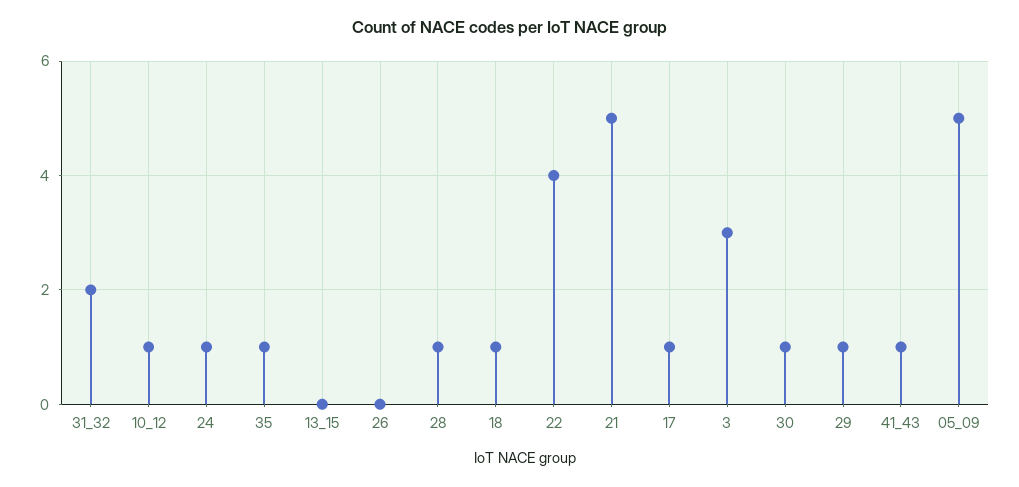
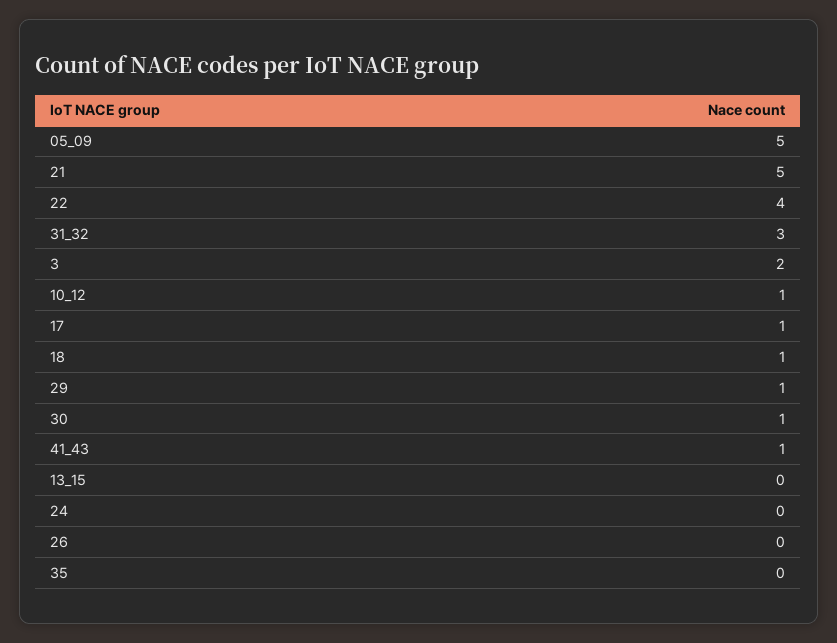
  {
-   "31_32": 2,
+   "31_32": 3,
    "10_12": 1,
-   "24": 1,
+   "24": 0,
-   "35": 1,
+   "35": 0,
    "13_15": 0,
    "26": 0,
-   "28": 1,
    "18": 1,
    "22": 4,
    "21": 5,
    "17": 1,
-   "3": 3,
+   "3": 2,
    "30": 1,
    "29": 1,
    "41_43": 1,
    "05_09": 5
  }

